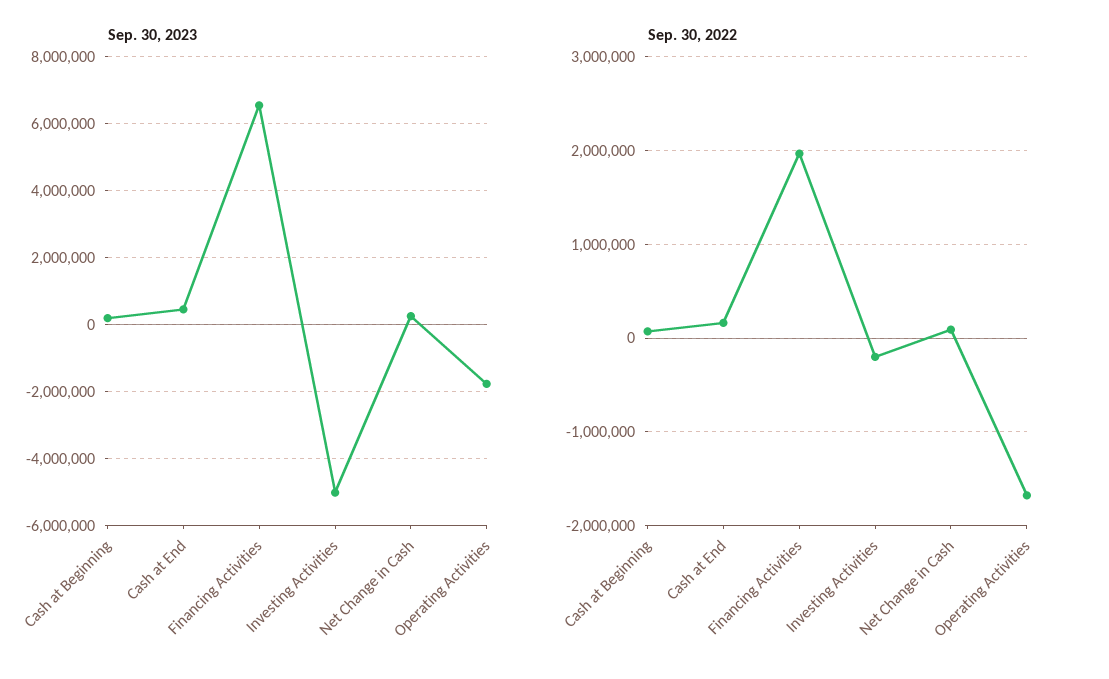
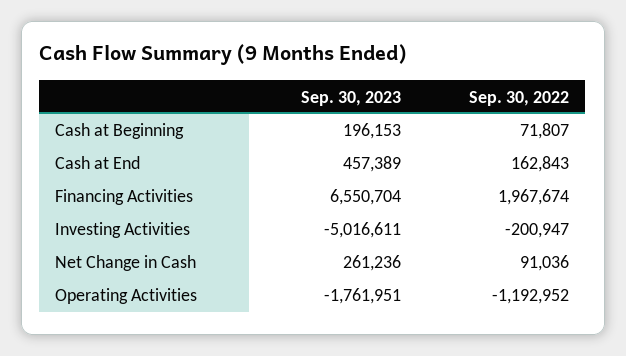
  {
    "Sep. 30, 2023": {
      "Cash at Beginning": 196153,
      "Cash at End": 457389,
      "Financing Activities": 6550704,
      "Investing Activities": -5016611,
      "Net Change in Cash": 261236,
      "Operating Activities": -1761951
    },
    "Sep. 30, 2022": {
      "Cash at Beginning": 71807,
      "Cash at End": 162843,
      "Financing Activities": 1967674,
      "Investing Activities": -200947,
      "Net Change in Cash": 91036,
-     "Operating Activities": -1700000
+     "Operating Activities": -1192952
    }
  }

